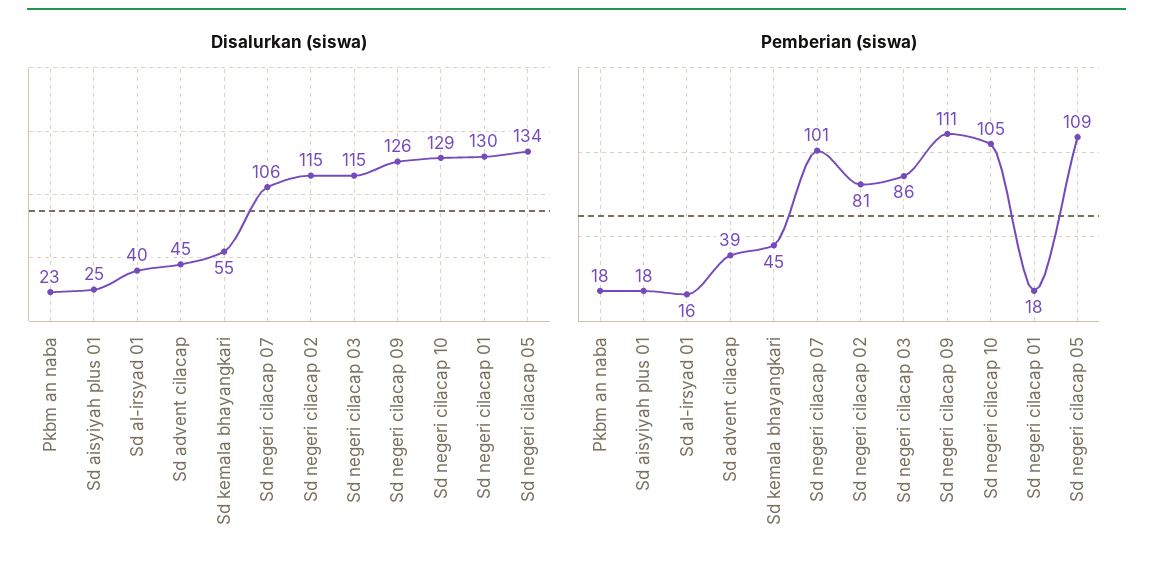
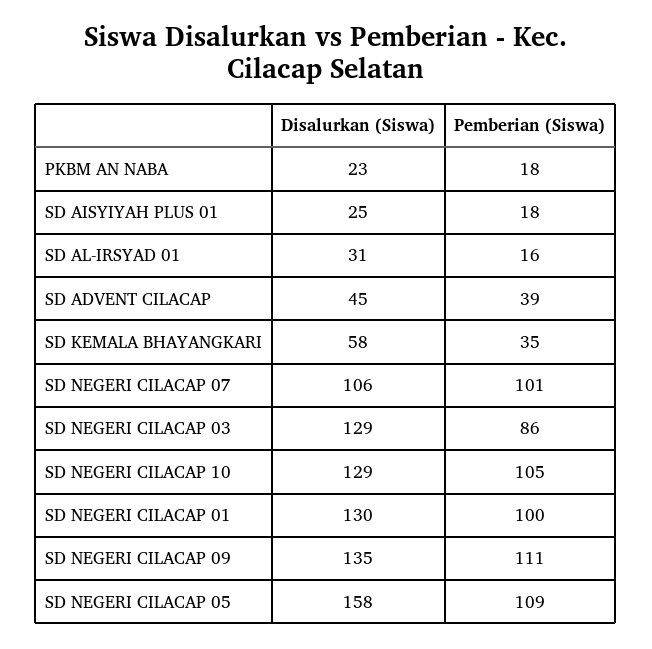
  {
    "Disalurkan (siswa)": {
      "Pkbm an naba": 23,
      "Sd aisyiyah plus 01": 25,
-     "Sd al-irsyad 01": 40,
+     "Sd al-irsyad 01": 31,
      "Sd advent cilacap": 45,
-     "Sd kemala bhayangkari": 55,
+     "Sd kemala bhayangkari": 58,
      "Sd negeri cilacap 07": 106,
-     "Sd negeri cilacap 02": 115,
-     "Sd negeri cilacap 03": 115,
+     "Sd negeri cilacap 03": 129,
-     "Sd negeri cilacap 09": 126,
+     "Sd negeri cilacap 09": 135,
      "Sd negeri cilacap 10": 129,
      "Sd negeri cilacap 01": 130,
-     "Sd negeri cilacap 05": 134
+     "Sd negeri cilacap 05": 158
    },
    "Pemberian (siswa)": {
      "Pkbm an naba": 18,
      "Sd aisyiyah plus 01": 18,
      "Sd al-irsyad 01": 16,
      "Sd advent cilacap": 39,
-     "Sd kemala bhayangkari": 45,
+     "Sd kemala bhayangkari": 35,
      "Sd negeri cilacap 07": 101,
-     "Sd negeri cilacap 02": 81,
      "Sd negeri cilacap 03": 86,
      "Sd negeri cilacap 09": 111,
      "Sd negeri cilacap 10": 105,
-     "Sd negeri cilacap 01": 18,
+     "Sd negeri cilacap 01": 100,
      "Sd negeri cilacap 05": 109
    }
  }

